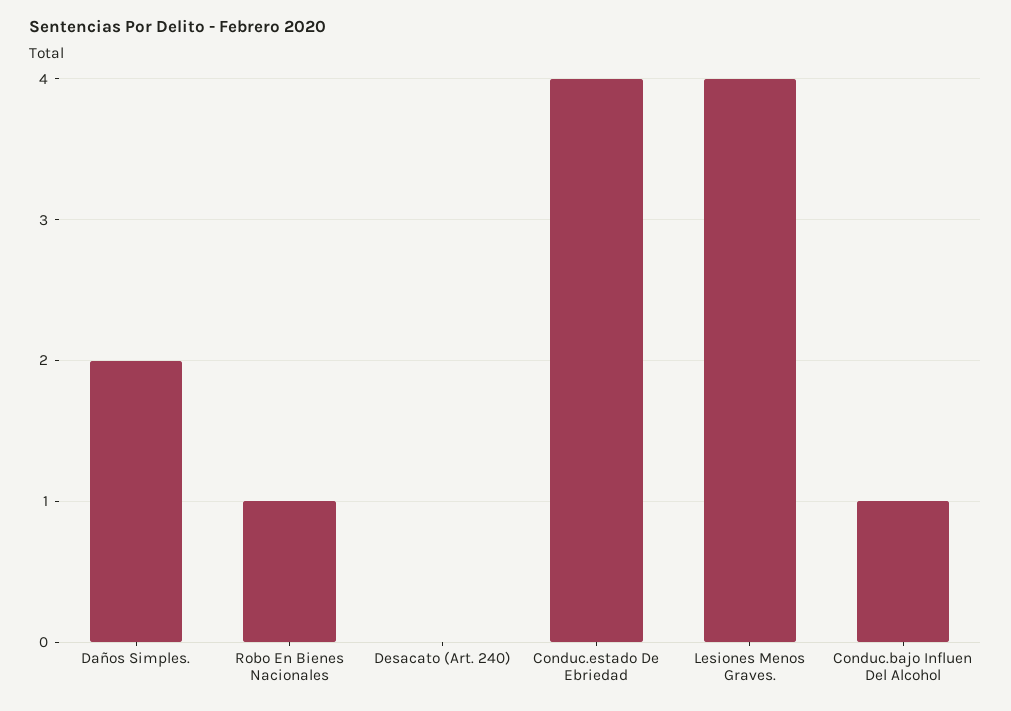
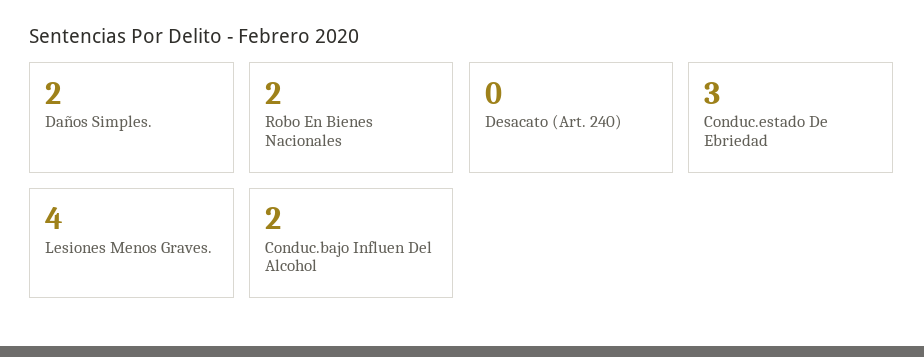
  {
    "Daños Simples.": 2,
-   "Robo En Bienes Nacionales": 1,
+   "Robo En Bienes Nacionales": 2,
    "Desacato (Art. 240)": 0,
-   "Conduc.estado De Ebriedad": 4,
+   "Conduc.estado De Ebriedad": 3,
    "Lesiones Menos Graves.": 4,
-   "Conduc.bajo Influen Del Alcohol": 1
+   "Conduc.bajo Influen Del Alcohol": 2
  }

